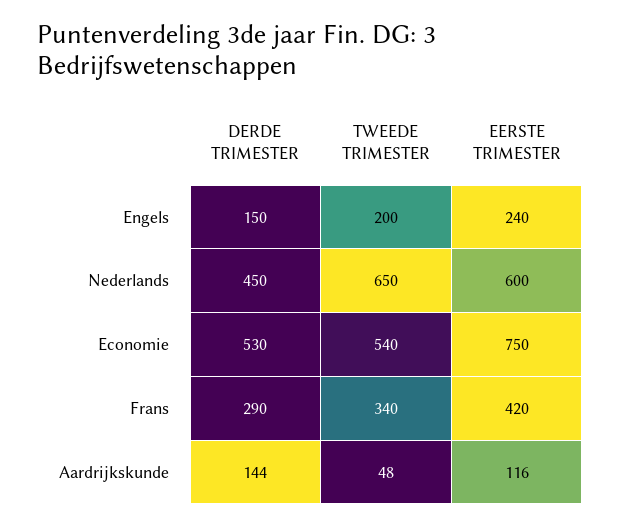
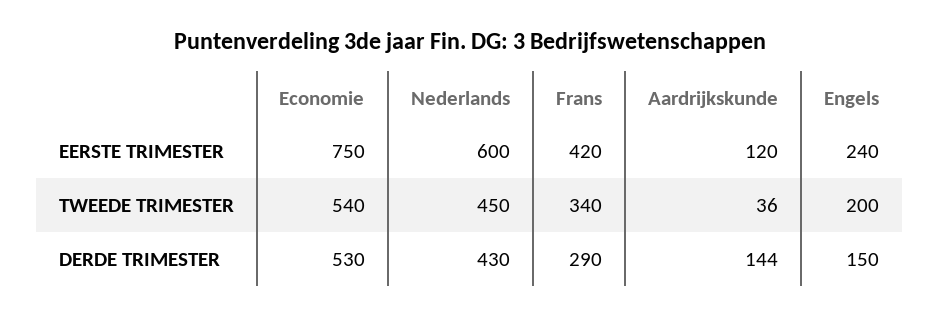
  {
    "DERDE TRIMESTER": {
      "Engels": 150,
-     "Nederlands": 450,
+     "Nederlands": 430,
      "Economie": 530,
      "Frans": 290,
      "Aardrijkskunde": 144
    },
    "TWEEDE TRIMESTER": {
      "Engels": 200,
-     "Nederlands": 650,
+     "Nederlands": 450,
      "Economie": 540,
      "Frans": 340,
-     "Aardrijkskunde": 48
+     "Aardrijkskunde": 36
    },
    "EERSTE TRIMESTER": {
      "Engels": 240,
      "Nederlands": 600,
      "Economie": 750,
      "Frans": 420,
-     "Aardrijkskunde": 116
+     "Aardrijkskunde": 120
    }
  }

